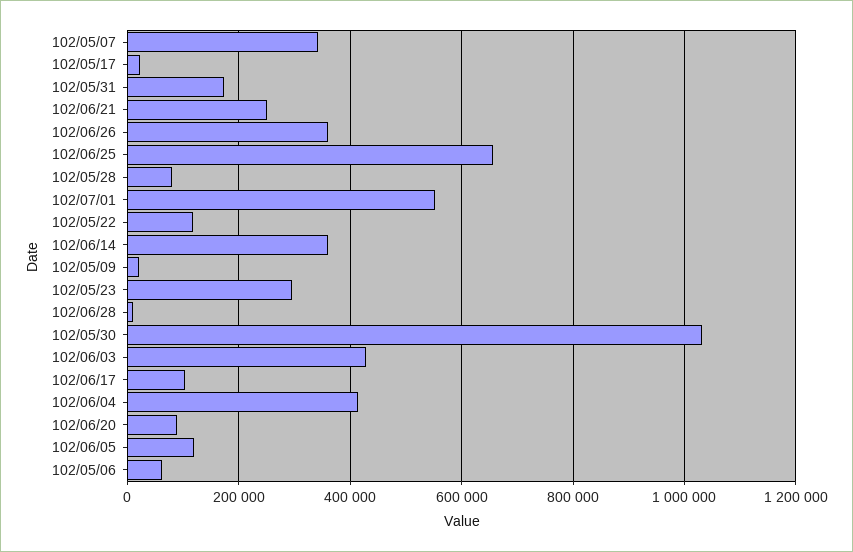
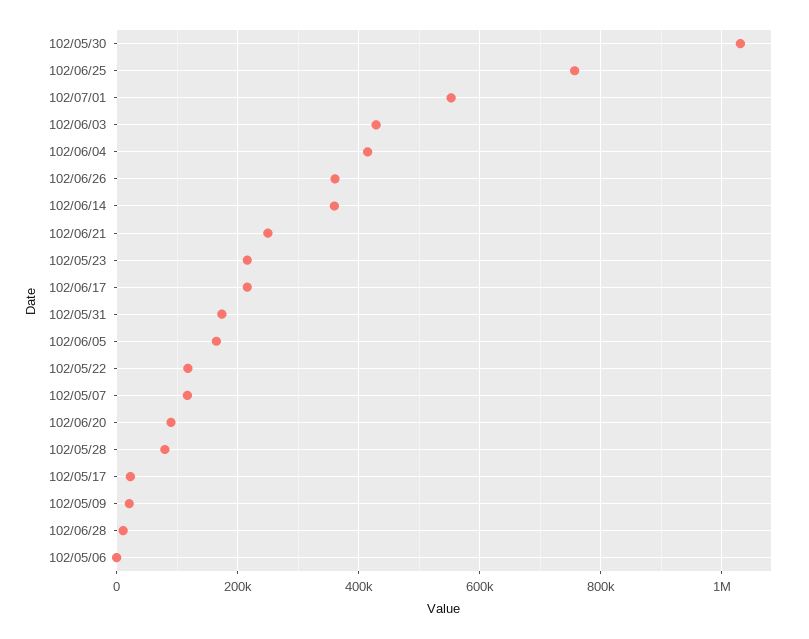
  {
-   "102/05/07": 340000,
+   "102/05/07": 120000,
    "102/05/17": 20000,
    "102/05/31": 180000,
    "102/06/21": 260000,
    "102/06/26": 360000,
-   "102/06/25": 660000,
+   "102/06/25": 760000,
    "102/05/28": 80000,
    "102/07/01": 560000,
    "102/05/22": 120000,
    "102/06/14": 360000,
    "102/05/09": 20000,
-   "102/05/23": 300000,
+   "102/05/23": 220000,
    "102/06/28": 20000,
    "102/05/30": 1040000,
    "102/06/03": 420000,
-   "102/06/17": 100000,
+   "102/06/17": 220000,
    "102/06/04": 420000,
    "102/06/20": 100000,
-   "102/06/05": 120000,
+   "102/06/05": 160000,
-   "102/05/06": 60000
+   "102/05/06": 0
  }

